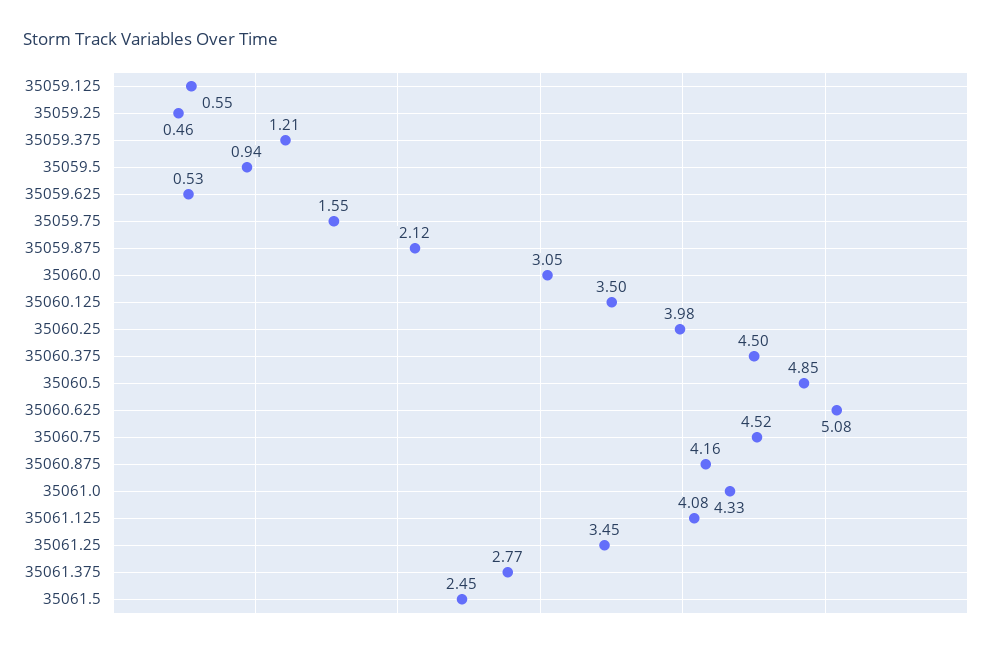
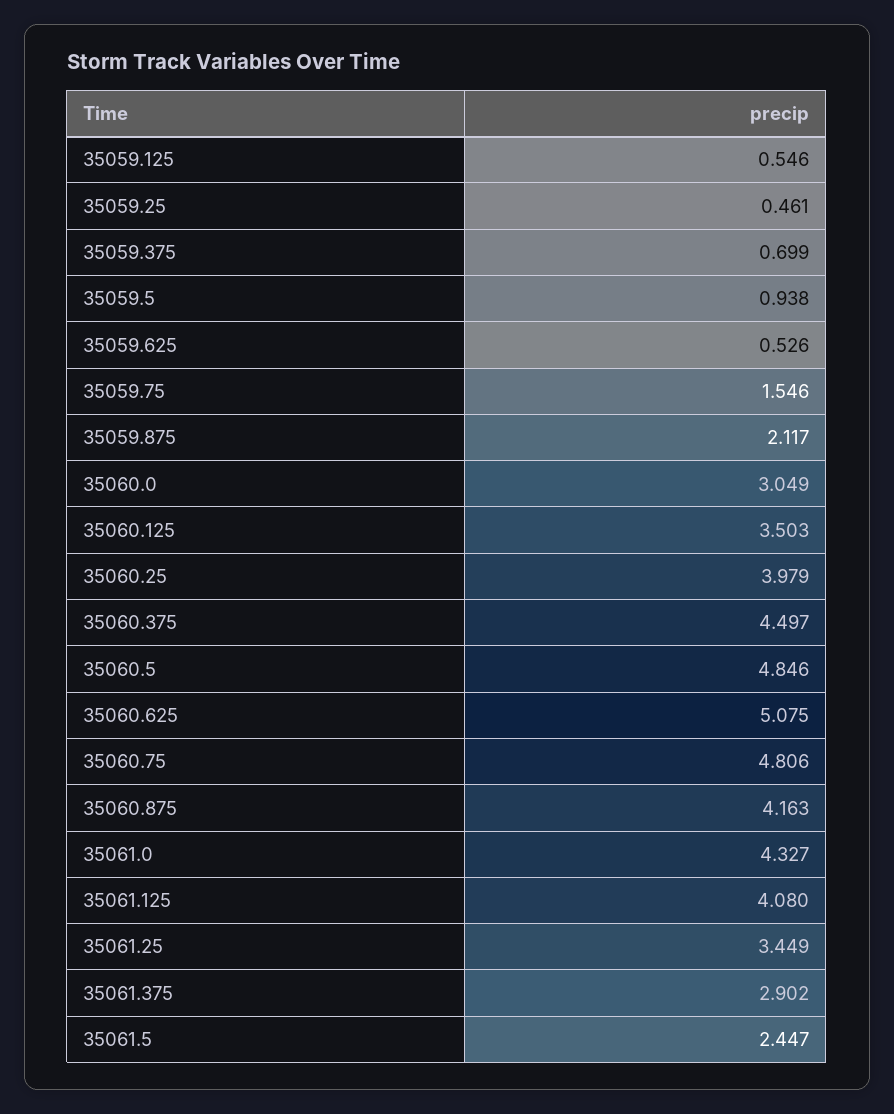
  {
    "35059.125": 0.546,
    "35059.25": 0.461,
-   "35059.375": 1.21,
+   "35059.375": 0.699,
    "35059.5": 0.938,
    "35059.625": 0.526,
    "35059.75": 1.546,
    "35059.875": 2.117,
    "35060.0": 3.049,
    "35060.125": 3.503,
    "35060.25": 3.979,
    "35060.375": 4.497,
    "35060.5": 4.846,
    "35060.625": 5.075,
-   "35060.75": 4.52,
+   "35060.75": 4.806,
    "35060.875": 4.163,
    "35061.0": 4.327,
    "35061.125": 4.08,
    "35061.25": 3.449,
-   "35061.375": 2.77,
+   "35061.375": 2.902,
    "35061.5": 2.447
  }

